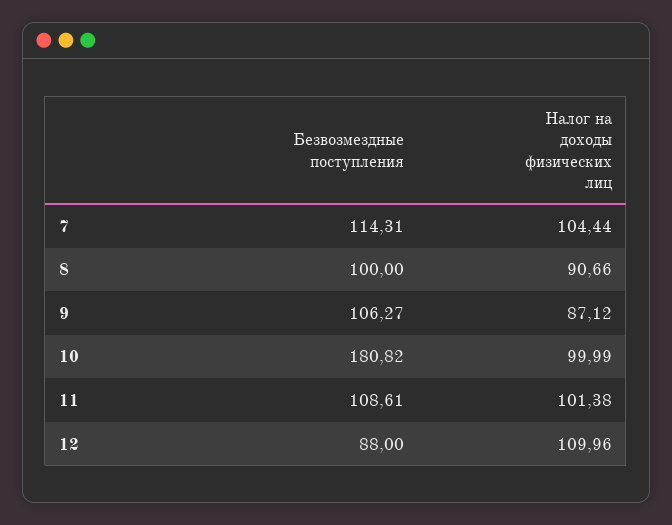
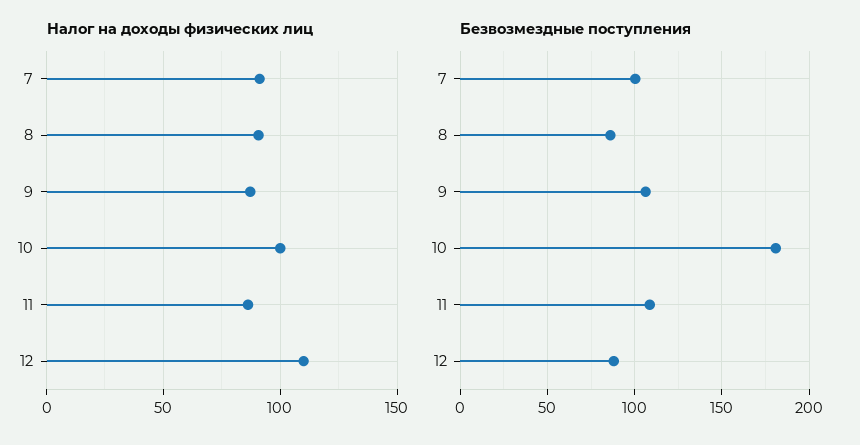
  {
    "Безвозмездные поступления": {
-     "7": 114.31,
+     "7": 100,
-     "8": 100,
+     "8": 85,
      "9": 106.27,
      "10": 180.82,
      "11": 108.61,
      "12": 88
    },
    "Налог на доходы физических лиц": {
-     "7": 104.44,
+     "7": 90,
      "8": 90.66,
      "9": 87.12,
      "10": 99.99,
-     "11": 101.38,
+     "11": 85,
      "12": 109.96
    }
  }

